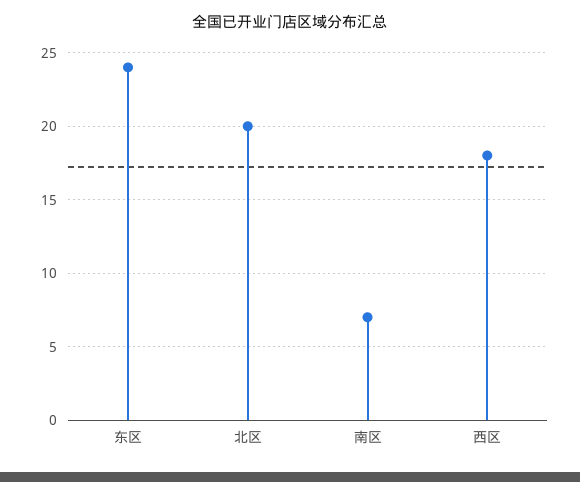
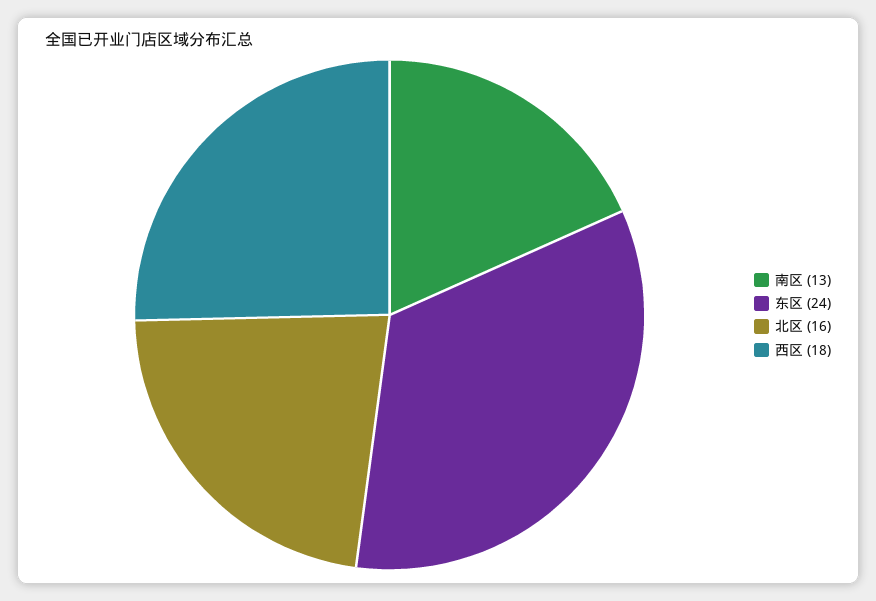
  {
    "东区": 24,
-   "北区": 20,
+   "北区": 16,
-   "南区": 7,
+   "南区": 13,
    "西区": 18
  }

